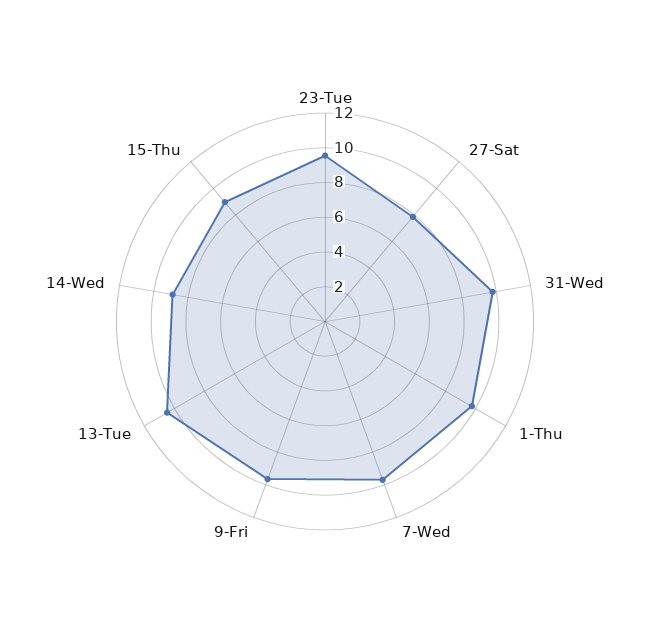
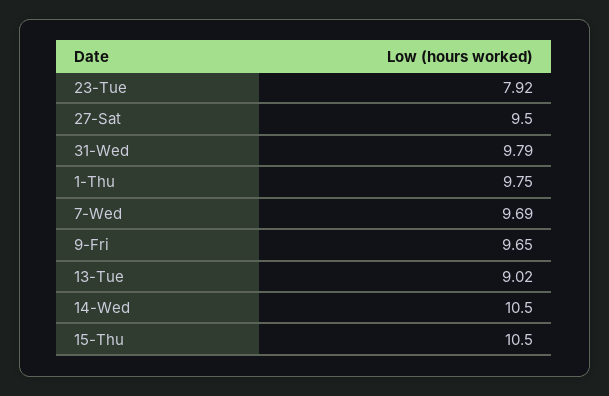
  {
-   "23-Tue": 9.5,
+   "23-Tue": 7.92,
-   "27-Sat": 8,
+   "27-Sat": 9.5,
    "31-Wed": 9.79,
    "1-Thu": 9.75,
    "7-Wed": 9.69,
    "9-Fri": 9.65,
-   "13-Tue": 10.5,
+   "13-Tue": 9.02,
-   "14-Wed": 9,
+   "14-Wed": 10.5,
-   "15-Thu": 9
+   "15-Thu": 10.5
  }

